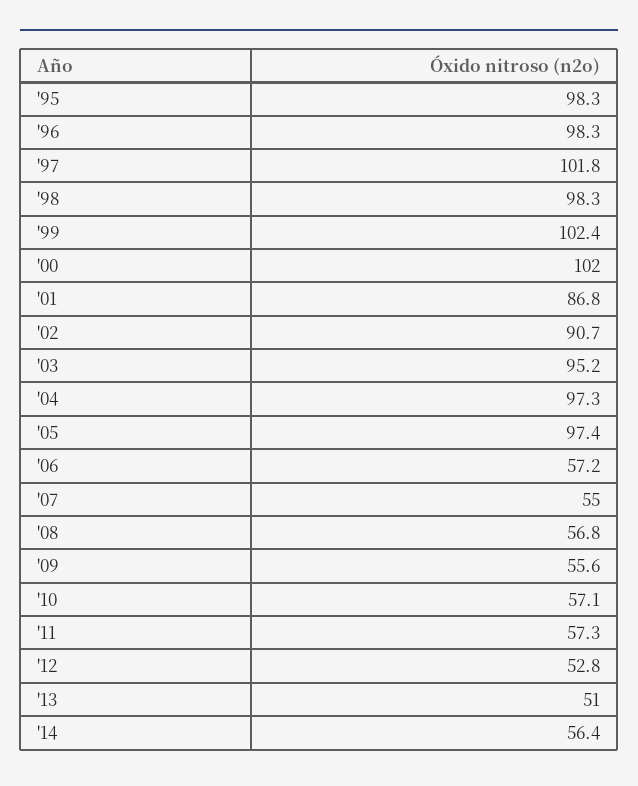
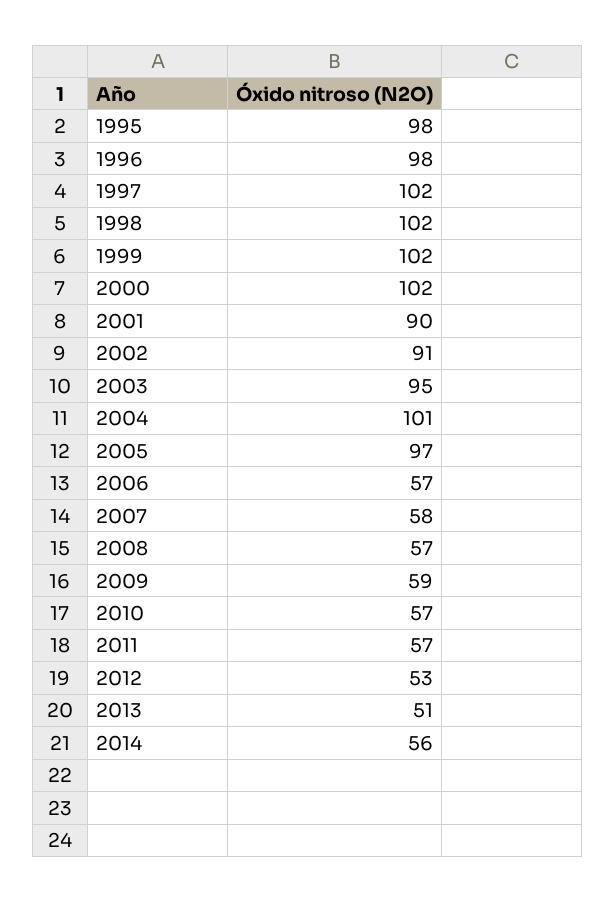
  {
    "'95": 98.3,
    "'96": 98.3,
    "'97": 101.8,
-   "'98": 98.3,
+   "'98": 102,
    "'99": 102.4,
    "'00": 102,
-   "'01": 86.8,
+   "'01": 90,
    "'02": 90.7,
    "'03": 95.2,
-   "'04": 97.3,
+   "'04": 101,
    "'05": 97.4,
    "'06": 57.2,
-   "'07": 55,
+   "'07": 58,
    "'08": 56.8,
-   "'09": 55.6,
+   "'09": 59,
    "'10": 57.1,
    "'11": 57.3,
    "'12": 52.8,
    "'13": 51,
    "'14": 56.4
  }

